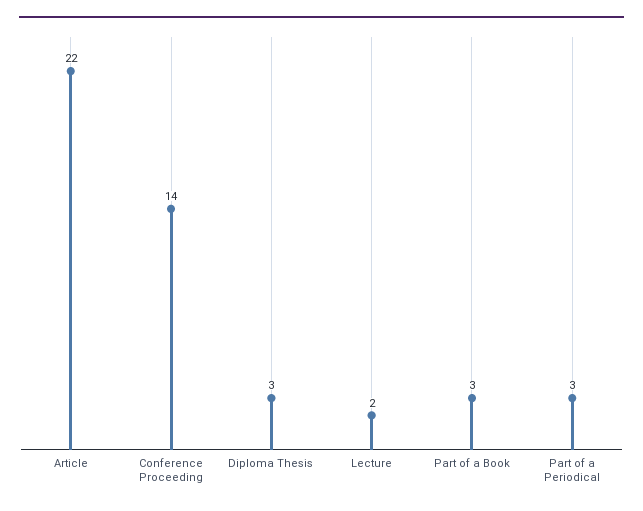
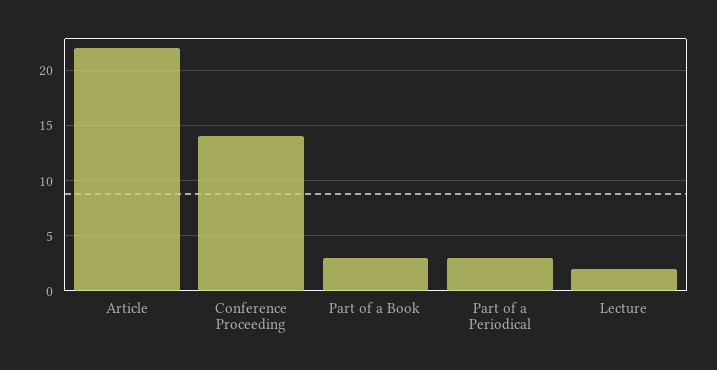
  {
    "Article": 22,
    "Conference Proceeding": 14,
-   "Diploma Thesis": 3,
    "Lecture": 2,
    "Part of a Book": 3,
    "Part of a Periodical": 3
  }

